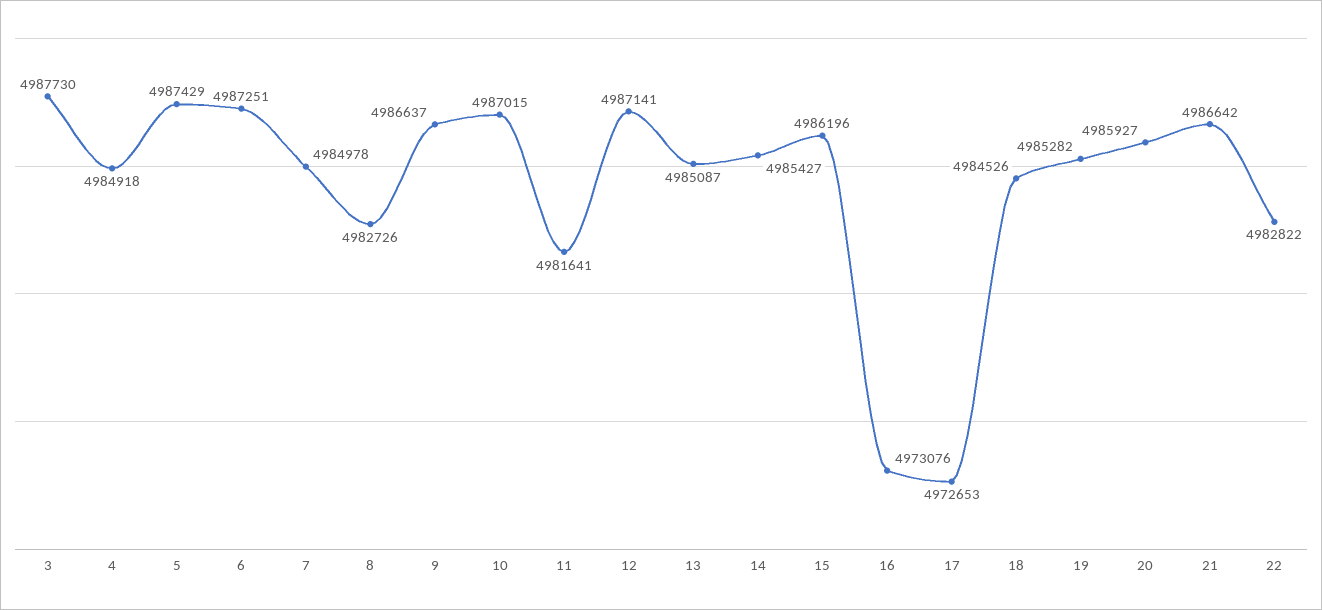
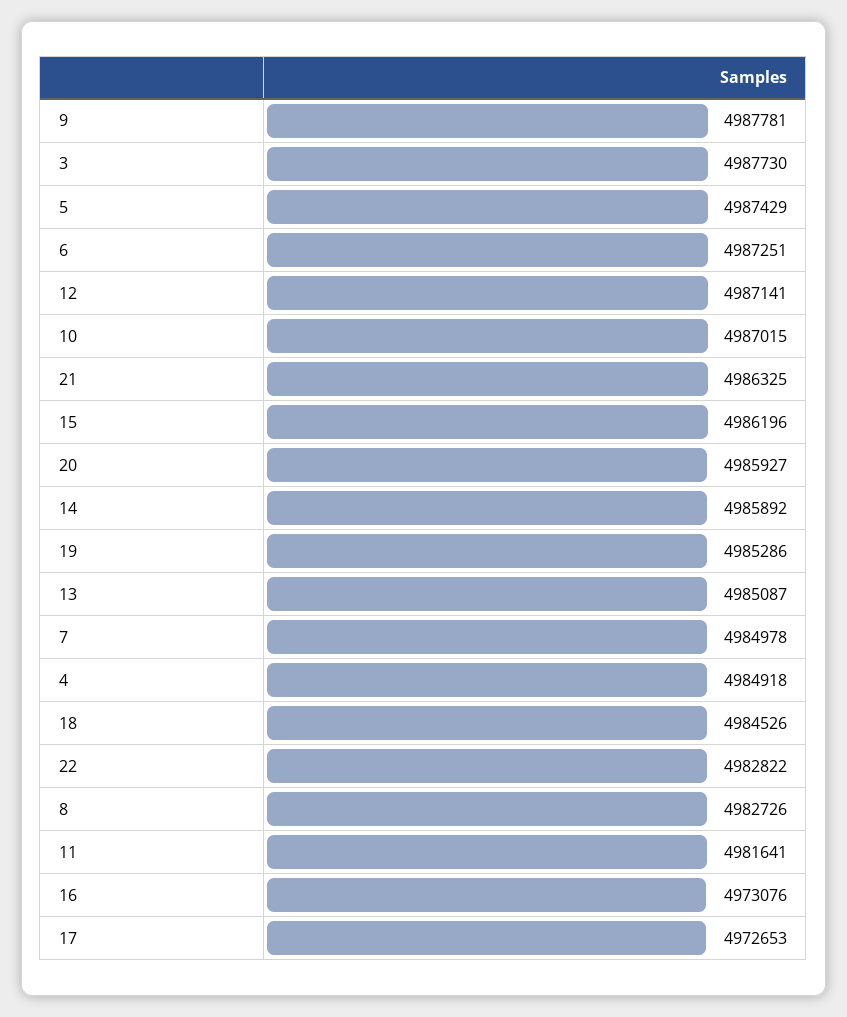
  {
    "3": 4987730,
    "4": 4984918,
    "5": 4987429,
    "6": 4987251,
    "7": 4984978,
    "8": 4982726,
-   "9": 4986637,
+   "9": 4987781,
    "10": 4987015,
    "11": 4981641,
    "12": 4987141,
    "13": 4985087,
-   "14": 4985427,
+   "14": 4985892,
    "15": 4986196,
    "16": 4973076,
    "17": 4972653,
    "18": 4984526,
-   "19": 4985282,
+   "19": 4985286,
    "20": 4985927,
-   "21": 4986642,
+   "21": 4986325,
    "22": 4982822
  }

